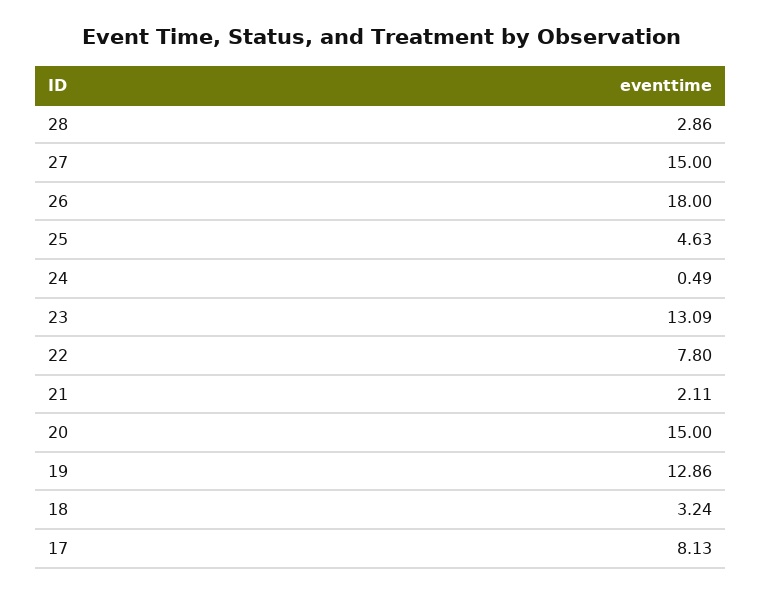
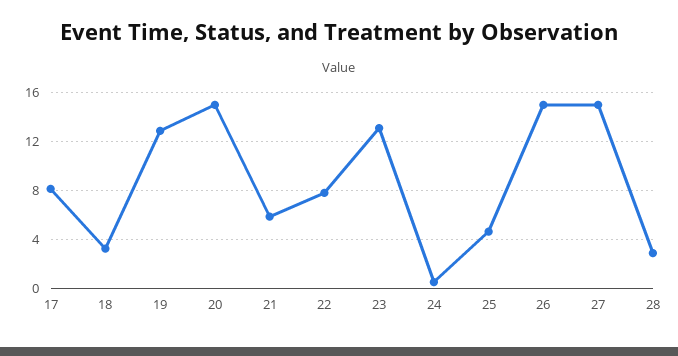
  {
    "28": 2.86,
    "27": 15,
-   "26": 18,
+   "26": 15,
    "25": 4.63,
    "24": 0.49,
    "23": 13.09,
    "22": 7.8,
-   "21": 2.11,
+   "21": 6,
    "20": 15,
    "19": 12.86,
    "18": 3.24,
    "17": 8.13
  }

